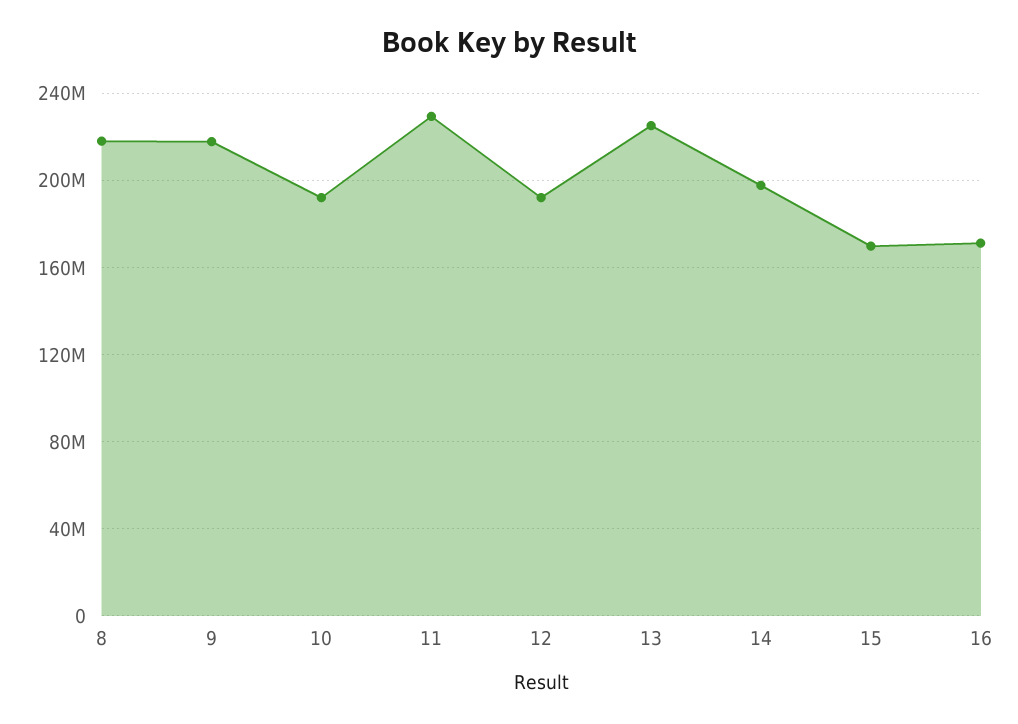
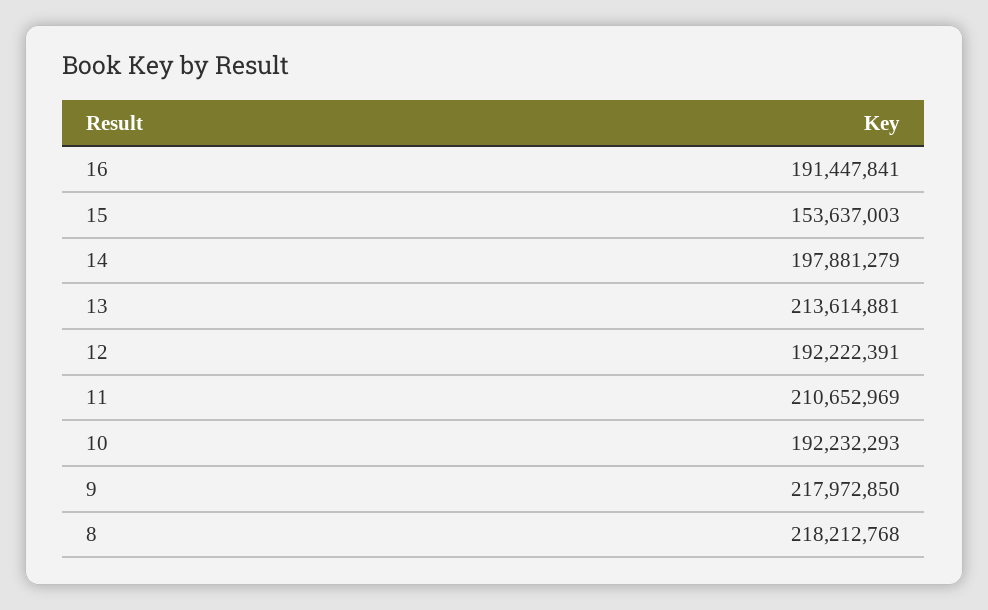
  {
    "8": 218212768,
    "9": 217972850,
    "10": 192232293,
-   "11": 230000000,
+   "11": 210652969,
    "12": 192222391,
-   "13": 225000000,
+   "13": 213614881,
    "14": 197881279,
-   "15": 170000000,
+   "15": 153637003,
-   "16": 170000000
+   "16": 191447841
  }

